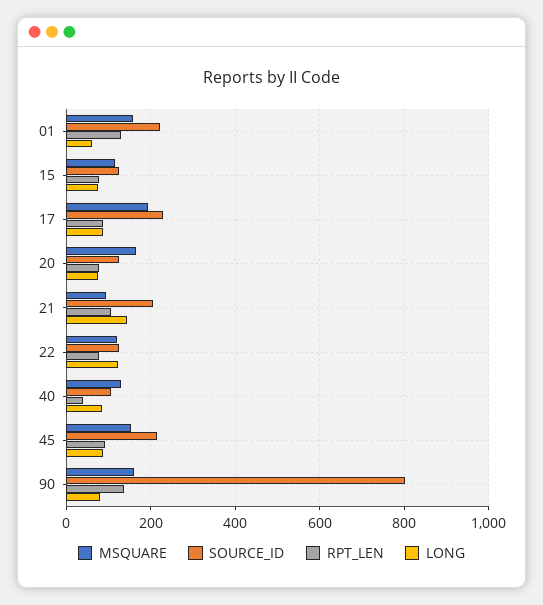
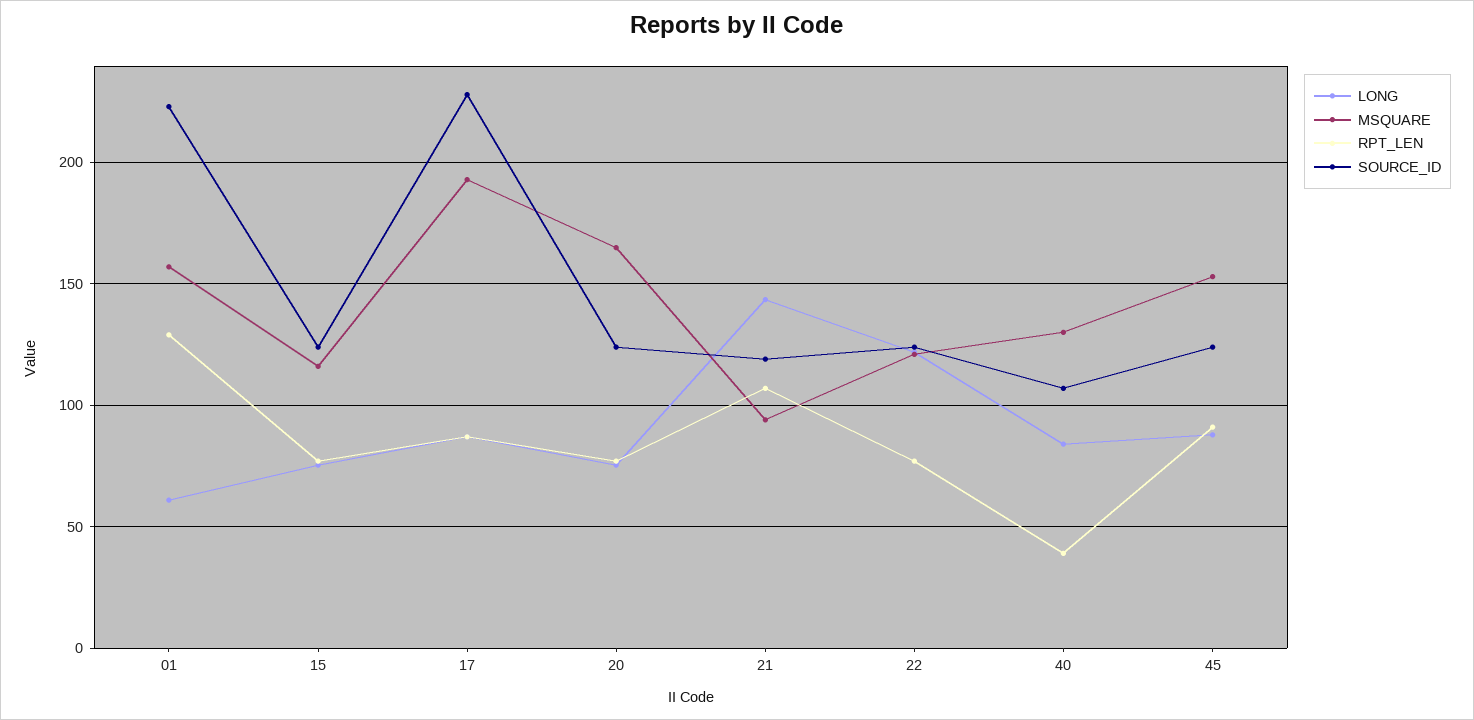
  {
    "MSQUARE": {
      "01": 155,
      "15": 115,
      "17": 195,
      "20": 165,
      "21": 95,
      "22": 120,
      "40": 130,
-     "45": 155,
+     "45": 155
-     "90": 160
    },
    "SOURCE_ID": {
      "01": 225,
      "15": 125,
      "17": 230,
      "20": 125,
-     "21": 200,
+     "21": 120,
      "22": 125,
      "40": 105,
-     "45": 220,
+     "45": 125
-     "90": 800
    },
    "RPT_LEN": {
      "01": 130,
      "15": 75,
      "17": 85,
      "20": 75,
      "21": 105,
      "22": 75,
      "40": 40,
-     "45": 90,
+     "45": 90
-     "90": 140
    },
    "LONG": {
      "01": 60,
      "15": 75,
      "17": 85,
      "20": 75,
      "21": 145,
      "22": 120,
      "40": 85,
-     "45": 90,
+     "45": 90
-     "90": 80
    }
  }

